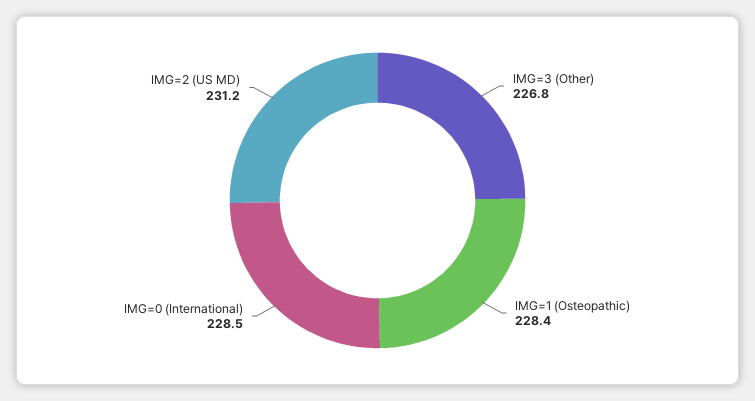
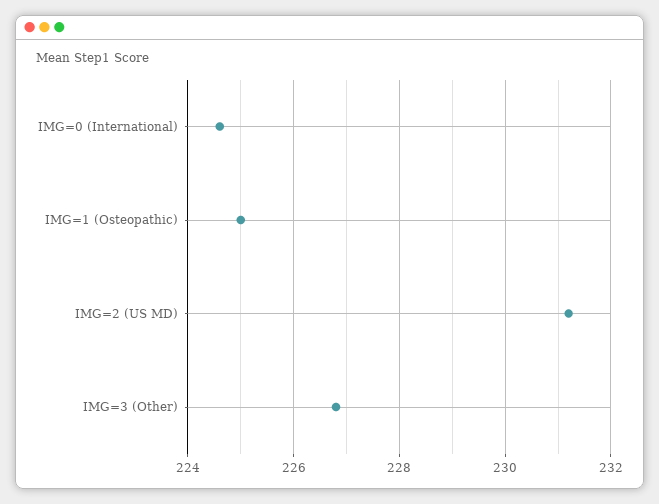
  {
    "IMG=3 (Other)": 226.8,
-   "IMG=1 (Osteopathic)": 228.4,
+   "IMG=1 (Osteopathic)": 225,
-   "IMG=0 (International)": 228.5,
+   "IMG=0 (International)": 224.5,
    "IMG=2 (US MD)": 231.2
  }

